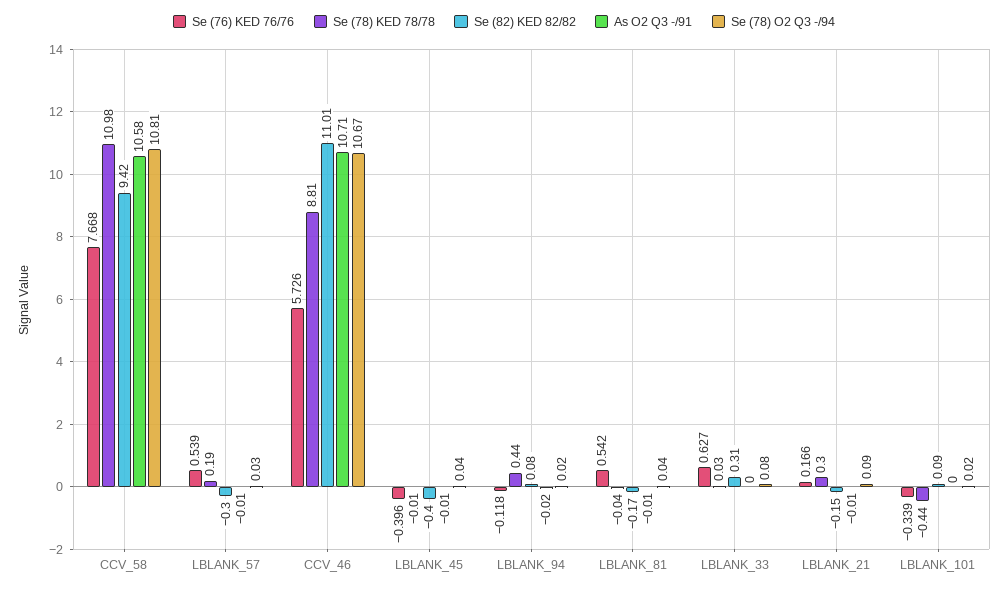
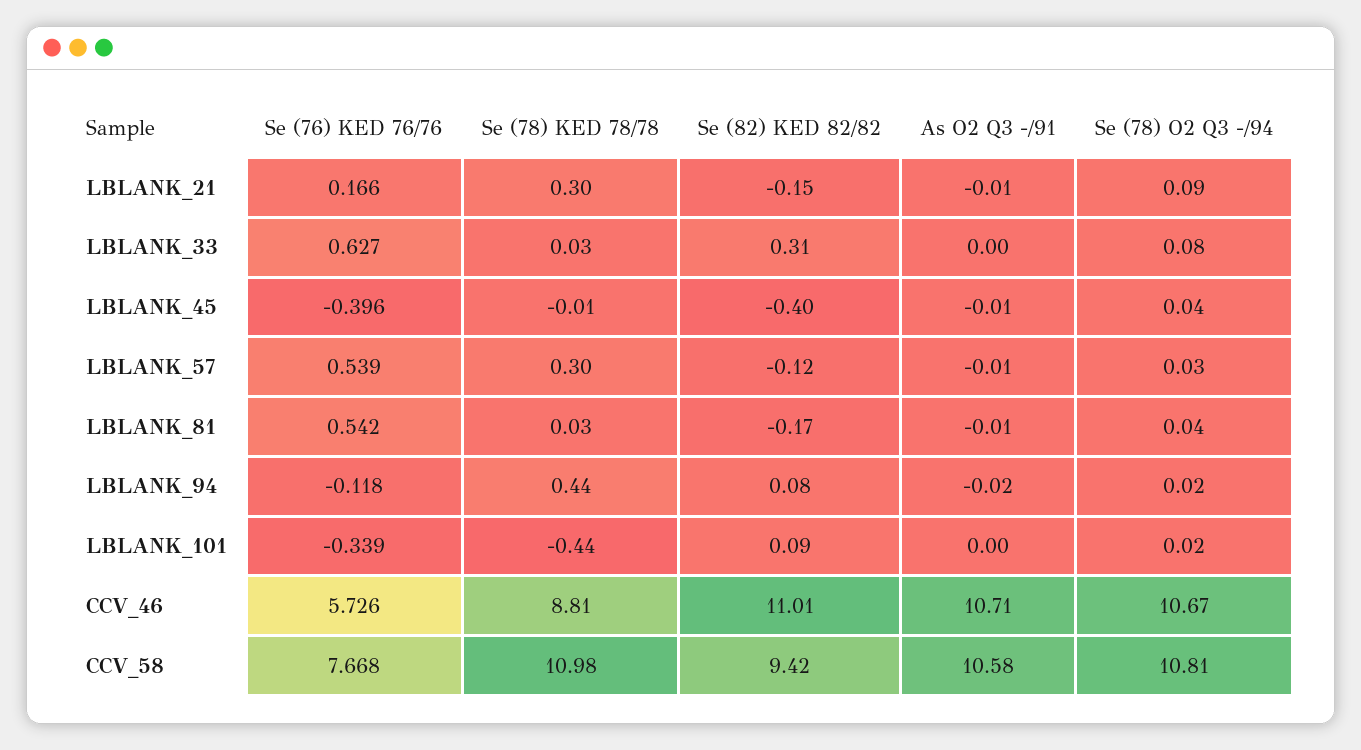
  {
    "Se (76) KED 76/76": {
      "CCV_58": 7.668,
      "LBLANK_57": 0.539,
      "CCV_46": 5.726,
      "LBLANK_45": -0.396,
      "LBLANK_94": -0.118,
      "LBLANK_81": 0.542,
      "LBLANK_33": 0.627,
      "LBLANK_21": 0.166,
      "LBLANK_101": -0.339
    },
    "Se (78) KED 78/78": {
      "CCV_58": 10.98,
-     "LBLANK_57": 0.19,
+     "LBLANK_57": 0.3,
      "CCV_46": 8.81,
      "LBLANK_45": -0.01,
      "LBLANK_94": 0.44,
-     "LBLANK_81": -0.04,
+     "LBLANK_81": 0.03,
      "LBLANK_33": 0.03,
      "LBLANK_21": 0.3,
      "LBLANK_101": -0.44
    },
    "Se (82) KED 82/82": {
      "CCV_58": 9.42,
-     "LBLANK_57": -0.3,
+     "LBLANK_57": -0.12,
      "CCV_46": 11.01,
      "LBLANK_45": -0.4,
      "LBLANK_94": 0.08,
      "LBLANK_81": -0.17,
      "LBLANK_33": 0.31,
      "LBLANK_21": -0.15,
      "LBLANK_101": 0.09
    },
    "As O2 Q3 -/91": {
      "CCV_58": 10.58,
      "LBLANK_57": -0.01,
      "CCV_46": 10.71,
      "LBLANK_45": -0.01,
      "LBLANK_94": -0.02,
      "LBLANK_81": -0.01,
      "LBLANK_33": 0,
      "LBLANK_21": -0.01,
      "LBLANK_101": 0
    },
    "Se (78) O2 Q3 -/94": {
      "CCV_58": 10.81,
      "LBLANK_57": 0.03,
      "CCV_46": 10.67,
      "LBLANK_45": 0.04,
      "LBLANK_94": 0.02,
      "LBLANK_81": 0.04,
      "LBLANK_33": 0.08,
      "LBLANK_21": 0.09,
      "LBLANK_101": 0.02
    }
  }

